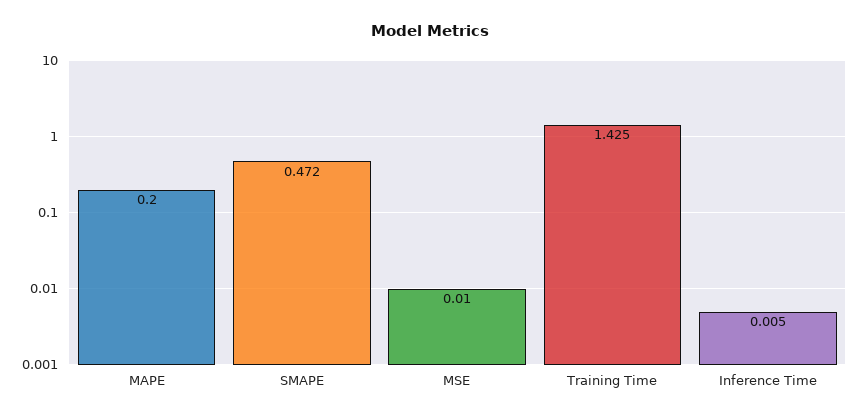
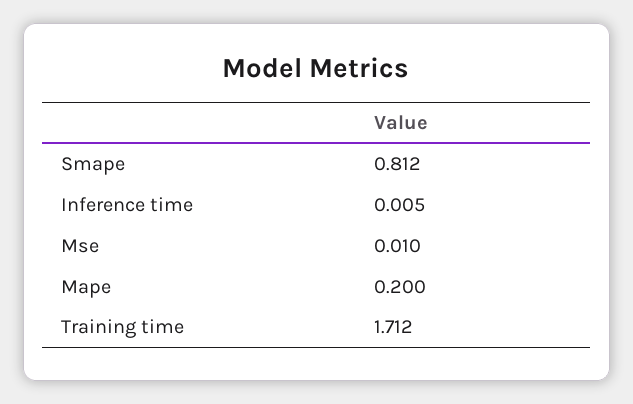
  {
    "MAPE": 0.2,
-   "SMAPE": 0.472,
+   "SMAPE": 0.812,
    "MSE": 0.01,
-   "Training Time": 1.425,
+   "Training Time": 1.712,
    "Inference Time": 0.005
  }

